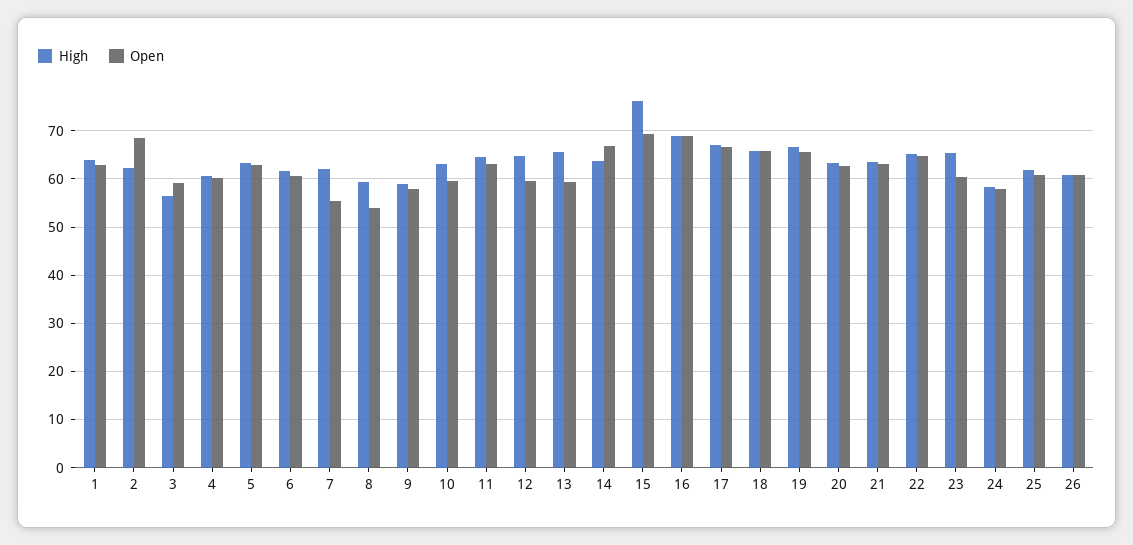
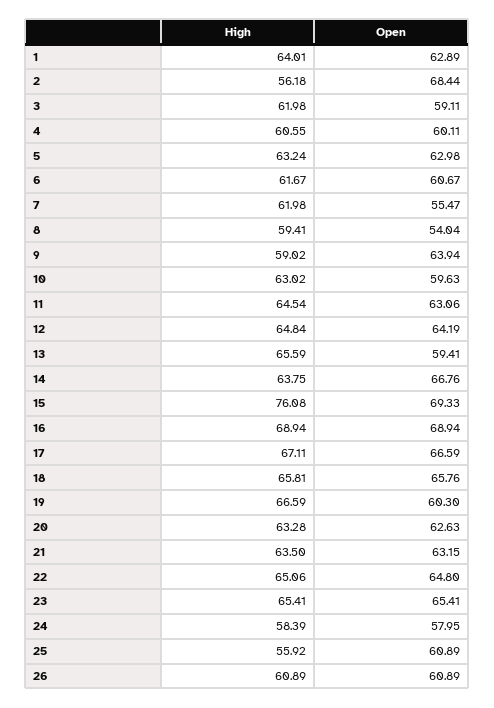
  {
    "High": {
      "1": 64.01,
-     "2": 62,
+     "2": 56.18,
-     "3": 56,
+     "3": 61.98,
      "4": 60.55,
      "5": 63.24,
      "6": 61.67,
      "7": 61.98,
      "8": 59.41,
      "9": 59.02,
      "10": 63.02,
      "11": 64.54,
      "12": 64.84,
      "13": 65.59,
      "14": 63.75,
      "15": 76.08,
      "16": 68.94,
      "17": 67.11,
      "18": 65.81,
      "19": 66.59,
      "20": 63.28,
      "21": 63.5,
      "22": 65.06,
      "23": 65.41,
      "24": 58.39,
-     "25": 62,
+     "25": 55.92,
      "26": 60.89
    },
    "Open": {
      "1": 62.89,
      "2": 68.44,
      "3": 59.11,
      "4": 60.11,
      "5": 62.98,
      "6": 60.67,
      "7": 55.47,
      "8": 54.04,
-     "9": 58,
+     "9": 63.94,
      "10": 59.63,
      "11": 63.06,
-     "12": 60,
+     "12": 64.19,
      "13": 59.41,
      "14": 66.76,
      "15": 69.33,
      "16": 68.94,
      "17": 66.59,
      "18": 65.76,
-     "19": 66,
+     "19": 60.3,
      "20": 62.63,
      "21": 63.15,
      "22": 64.8,
-     "23": 60,
+     "23": 65.41,
      "24": 57.95,
      "25": 60.89,
      "26": 60.89
    }
  }

